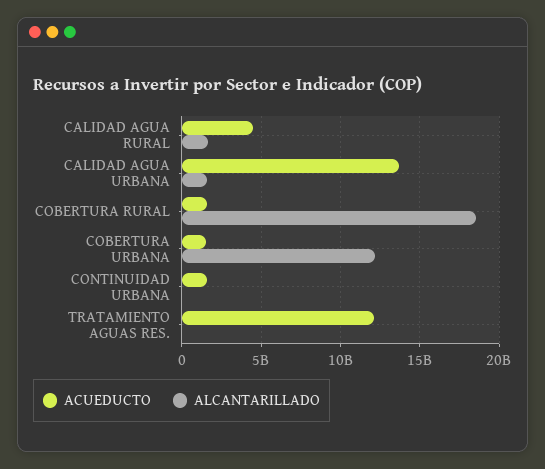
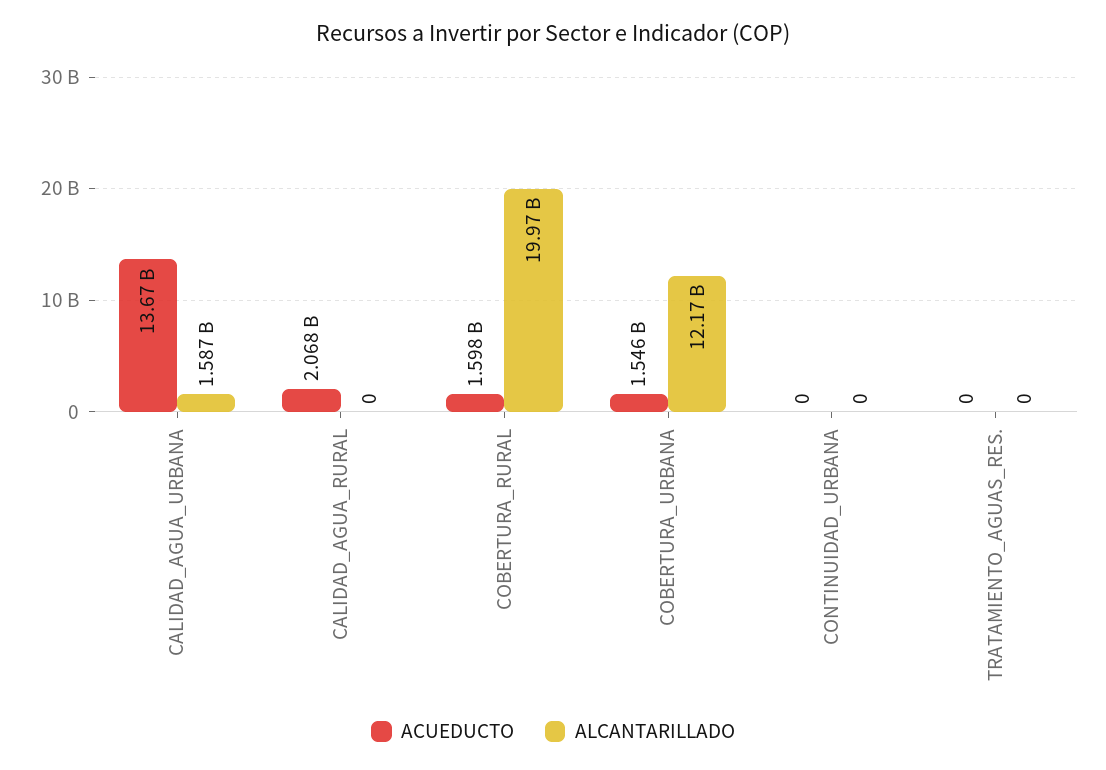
  {
    "ACUEDUCTO": {
-     "CALIDAD AGUA RURAL": 4500000000,
+     "CALIDAD AGUA RURAL": 2068000000,
      "CALIDAD AGUA URBANA": 13670000000,
      "COBERTURA RURAL": 1598000000,
      "COBERTURA URBANA": 1546000000,
-     "CONTINUIDAD URBANA": 1500000000,
+     "CONTINUIDAD URBANA": 0,
-     "TRATAMIENTO AGUAS RES.": 12000000000
+     "TRATAMIENTO AGUAS RES.": 0
    },
    "ALCANTARILLADO": {
-     "CALIDAD AGUA RURAL": 1500000000,
+     "CALIDAD AGUA RURAL": 0,
      "CALIDAD AGUA URBANA": 1587000000,
-     "COBERTURA RURAL": 18500000000,
+     "COBERTURA RURAL": 19970000000,
      "COBERTURA URBANA": 12170000000,
      "CONTINUIDAD URBANA": 0,
      "TRATAMIENTO AGUAS RES.": 0
    }
  }

